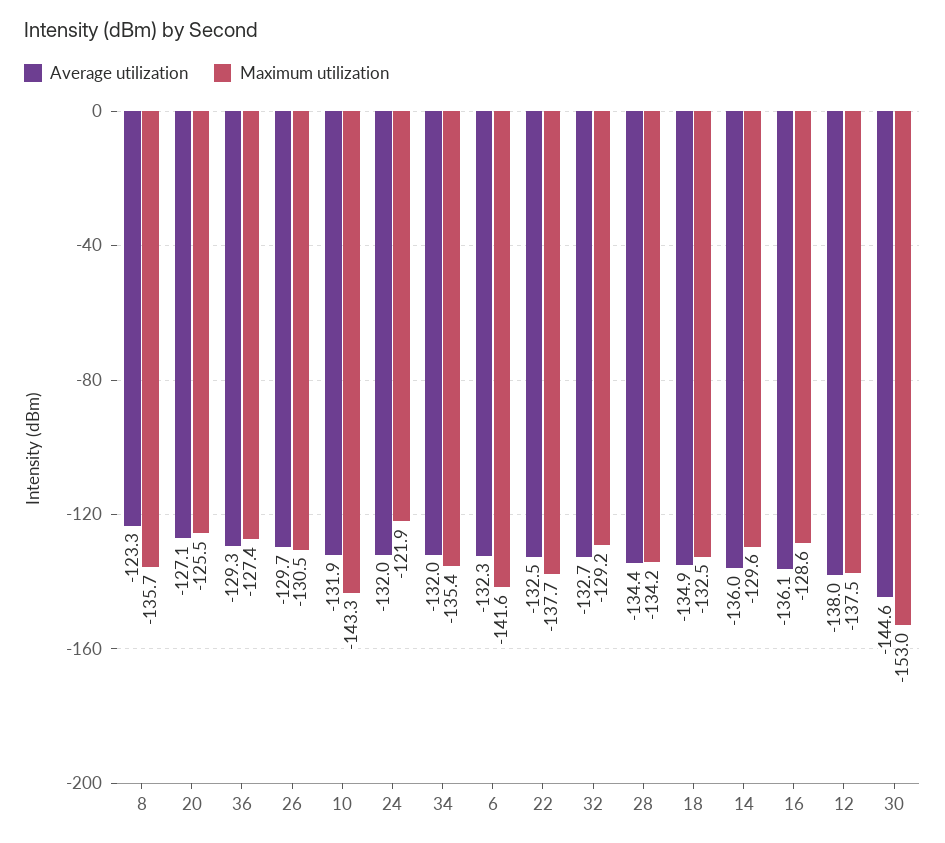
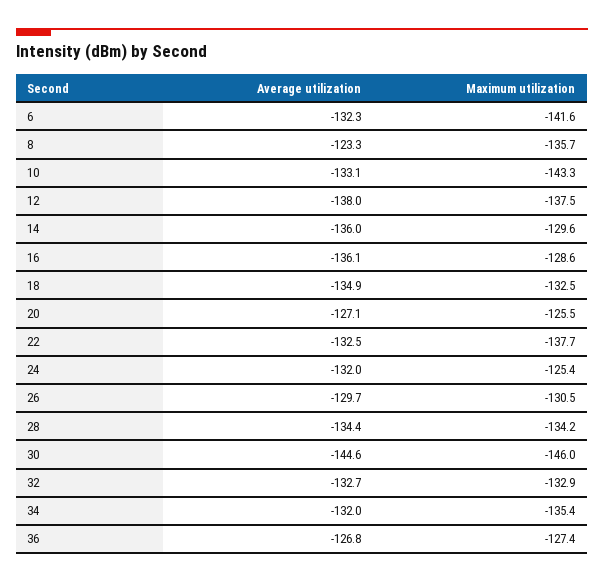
  {
    "Average utilization": {
      "8": -123.3,
      "20": -127.1,
-     "36": -129.3,
+     "36": -126.8,
      "26": -129.7,
-     "10": -131.9,
+     "10": -133.1,
      "24": -132,
      "34": -132,
      "6": -132.3,
      "22": -132.5,
      "32": -132.7,
      "28": -134.4,
      "18": -134.9,
      "14": -136,
      "16": -136.1,
      "12": -138,
      "30": -144.6
    },
    "Maximum utilization": {
      "8": -135.7,
      "20": -125.5,
      "36": -127.4,
      "26": -130.5,
      "10": -143.3,
-     "24": -121.9,
+     "24": -125.4,
      "34": -135.4,
      "6": -141.6,
      "22": -137.7,
-     "32": -129.2,
+     "32": -132.9,
      "28": -134.2,
      "18": -132.5,
      "14": -129.6,
      "16": -128.6,
      "12": -137.5,
-     "30": -153
+     "30": -146
    }
  }

